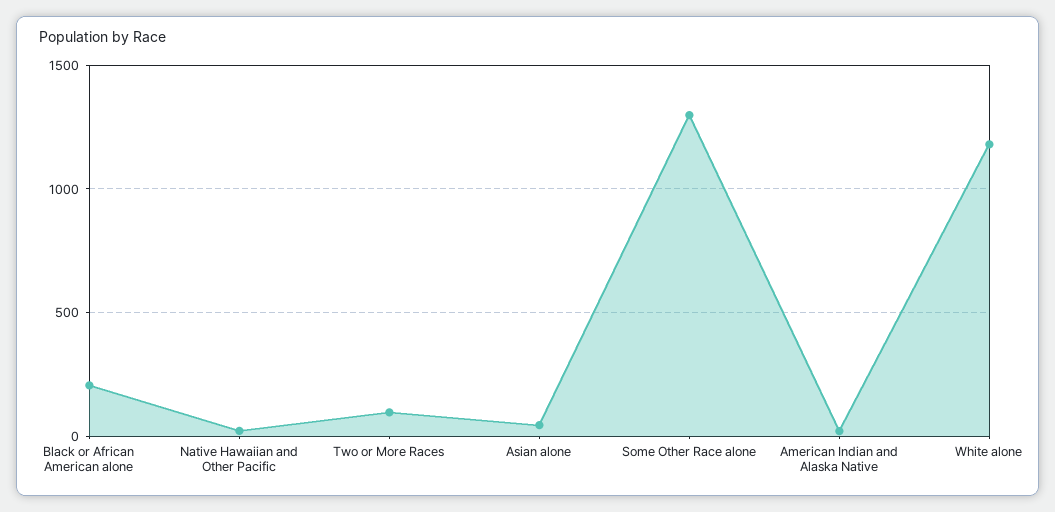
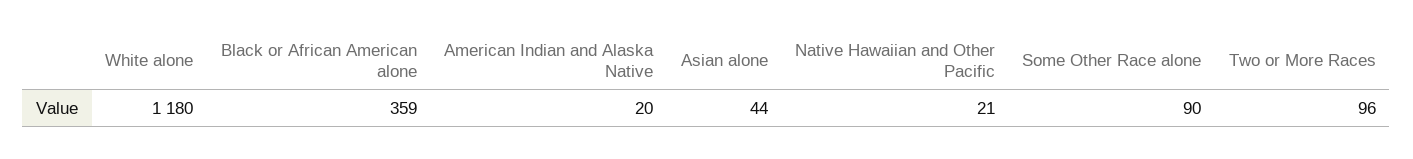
  {
-   "Black or African American alone": 200,
+   "Black or African American alone": 359,
    "Native Hawaiian and Other Pacific": 21,
    "Two or More Races": 96,
    "Asian alone": 44,
-   "Some Other Race alone": 1300,
+   "Some Other Race alone": 90,
    "American Indian and Alaska Native": 20,
    "White alone": 1180
  }

